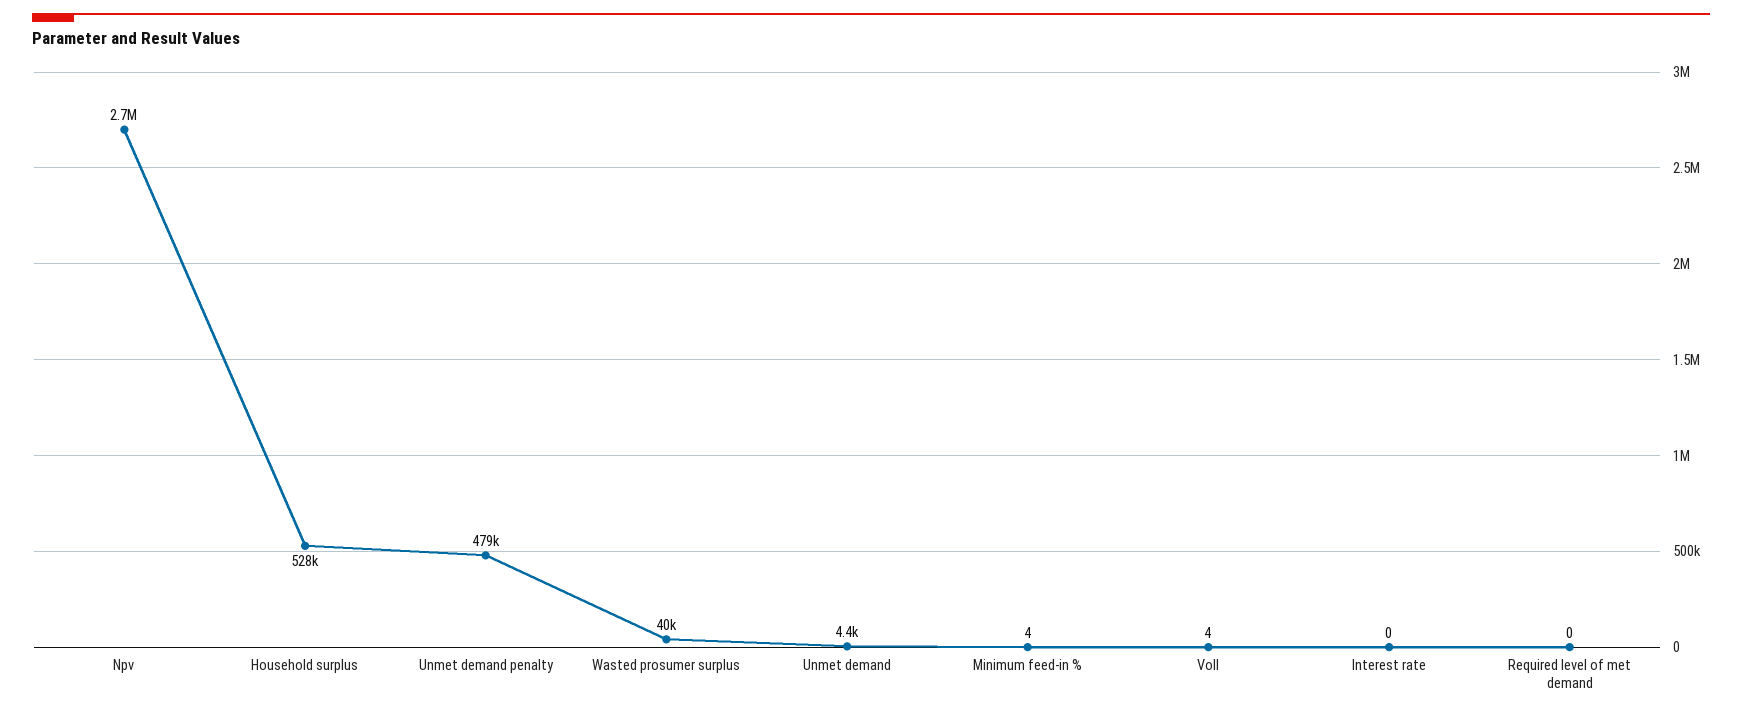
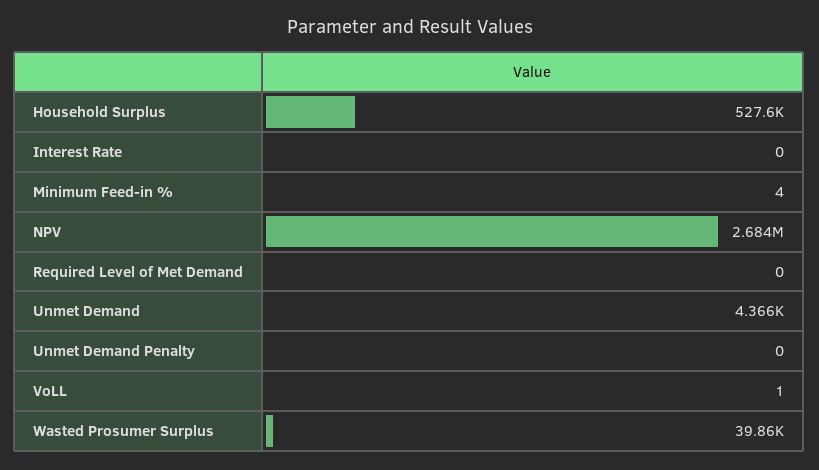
  {
    "Npv": 2684000,
    "Household surplus": 527600,
-   "Unmet demand penalty": 479000,
+   "Unmet demand penalty": 0,
    "Wasted prosumer surplus": 39860,
    "Unmet demand": 4366,
    "Minimum feed-in %": 4,
-   "Voll": 4,
+   "Voll": 1,
    "Interest rate": 0,
    "Required level of met demand": 0
  }

